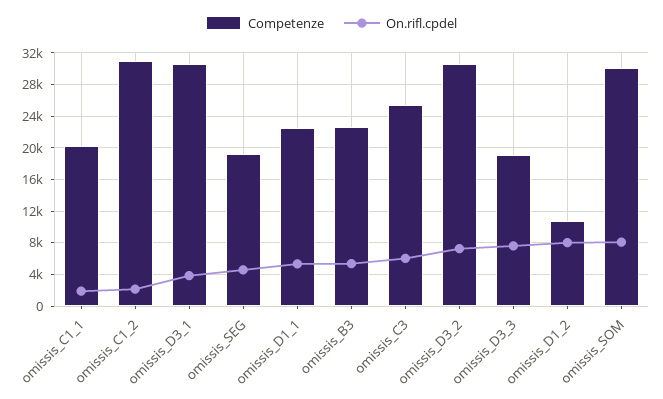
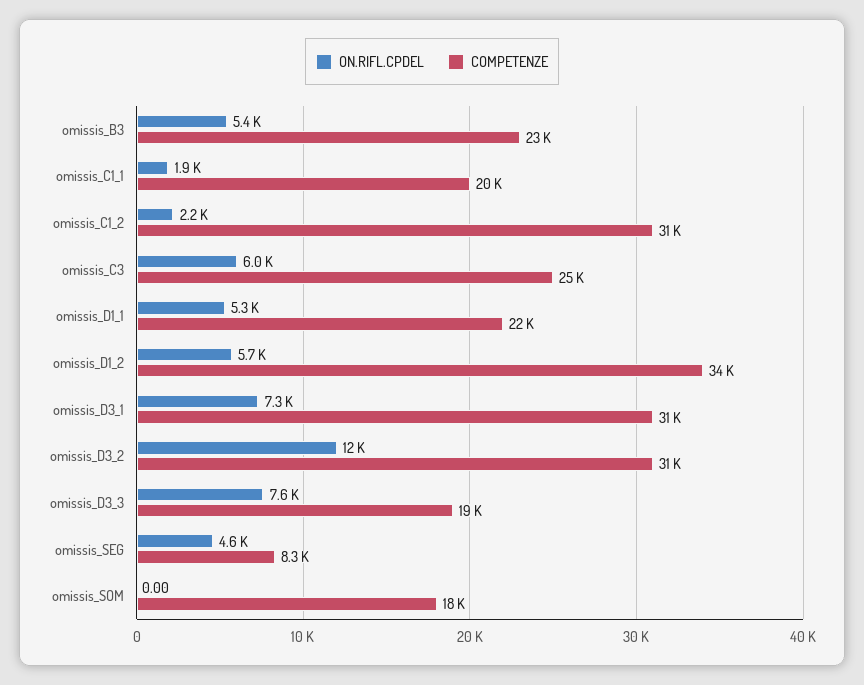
  {
    "Competenze": {
      "omissis_C1_1": 20000,
      "omissis_C1_2": 31000,
      "omissis_D3_1": 31000,
-     "omissis_SEG": 19000,
+     "omissis_SEG": 8300,
      "omissis_D1_1": 22000,
      "omissis_B3": 23000,
      "omissis_C3": 25000,
      "omissis_D3_2": 31000,
      "omissis_D3_3": 19000,
-     "omissis_D1_2": 11000,
+     "omissis_D1_2": 34000,
-     "omissis_SOM": 30000
+     "omissis_SOM": 18000
    },
    "On.rifl.cpdel": {
      "omissis_C1_1": 1900,
      "omissis_C1_2": 2200,
-     "omissis_D3_1": 4000,
+     "omissis_D3_1": 7300,
      "omissis_SEG": 4600,
      "omissis_D1_1": 5300,
      "omissis_B3": 5400,
      "omissis_C3": 6000,
-     "omissis_D3_2": 7000,
+     "omissis_D3_2": 12000,
      "omissis_D3_3": 7600,
-     "omissis_D1_2": 8000,
+     "omissis_D1_2": 5700,
-     "omissis_SOM": 8000
+     "omissis_SOM": 0
    }
  }

